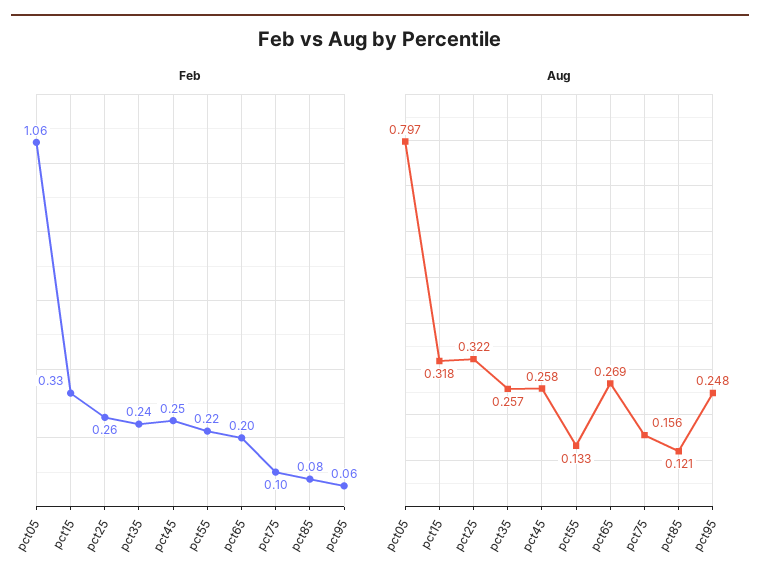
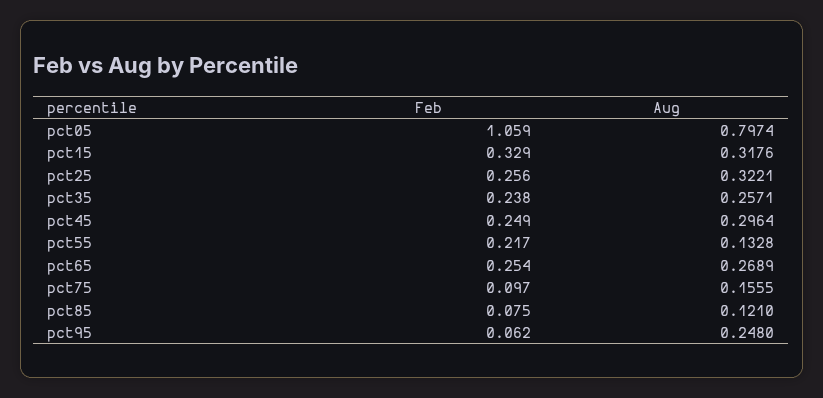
  {
    "Feb": {
      "pct05": 1.059,
      "pct15": 0.329,
      "pct25": 0.256,
      "pct35": 0.238,
      "pct45": 0.249,
      "pct55": 0.217,
-     "pct65": 0.2,
+     "pct65": 0.254,
      "pct75": 0.097,
      "pct85": 0.075,
      "pct95": 0.062
    },
    "Aug": {
      "pct05": 0.7974,
      "pct15": 0.3176,
      "pct25": 0.3221,
      "pct35": 0.2571,
-     "pct45": 0.258,
+     "pct45": 0.2964,
      "pct55": 0.1328,
      "pct65": 0.2689,
      "pct75": 0.1555,
      "pct85": 0.121,
      "pct95": 0.248
    }
  }

